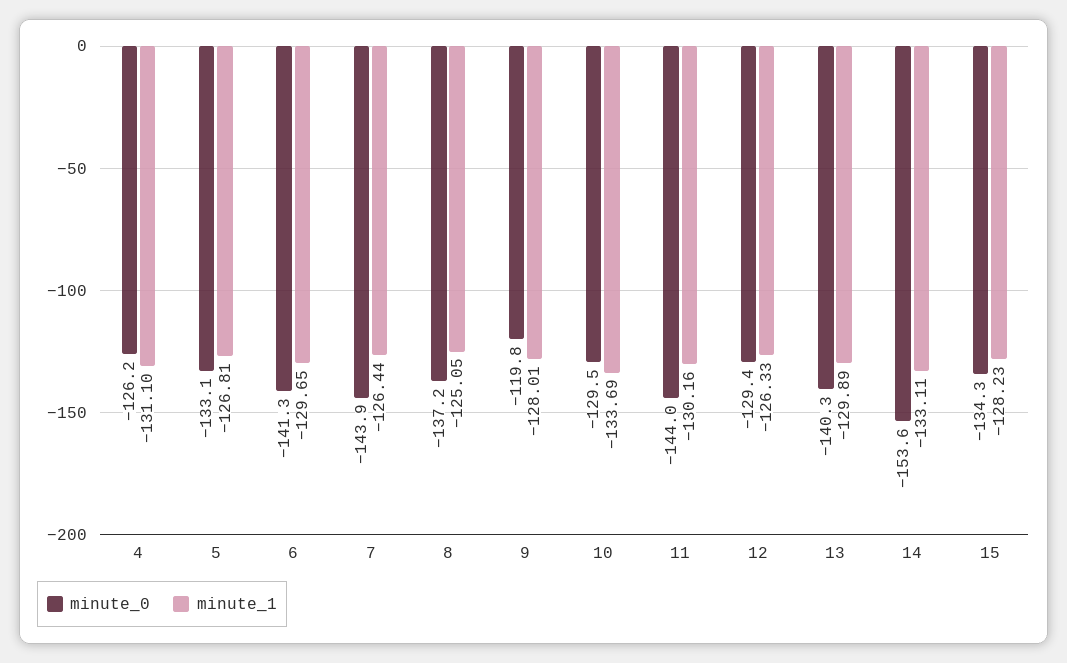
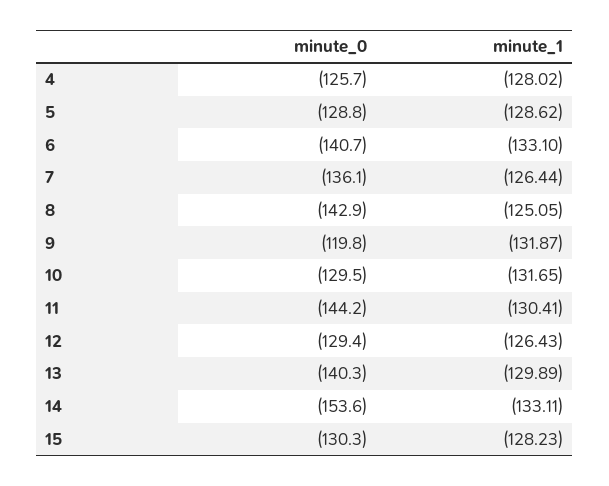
  {
    "minute_0": {
-     "4": -126.2,
+     "4": -125.7,
-     "5": -133.1,
+     "5": -128.8,
-     "6": -141.3,
+     "6": -140.7,
-     "7": -143.9,
+     "7": -136.1,
-     "8": -137.2,
+     "8": -142.9,
      "9": -119.8,
      "10": -129.5,
-     "11": -144,
+     "11": -144.2,
      "12": -129.4,
      "13": -140.3,
      "14": -153.6,
-     "15": -134.3
+     "15": -130.3
    },
    "minute_1": {
-     "4": -131.1,
+     "4": -128.02,
-     "5": -126.81,
+     "5": -128.62,
-     "6": -129.65,
+     "6": -133.1,
      "7": -126.44,
      "8": -125.05,
-     "9": -128.01,
+     "9": -131.87,
-     "10": -133.69,
+     "10": -131.65,
-     "11": -130.16,
+     "11": -130.41,
-     "12": -126.33,
+     "12": -126.43,
      "13": -129.89,
      "14": -133.11,
      "15": -128.23
    }
  }

